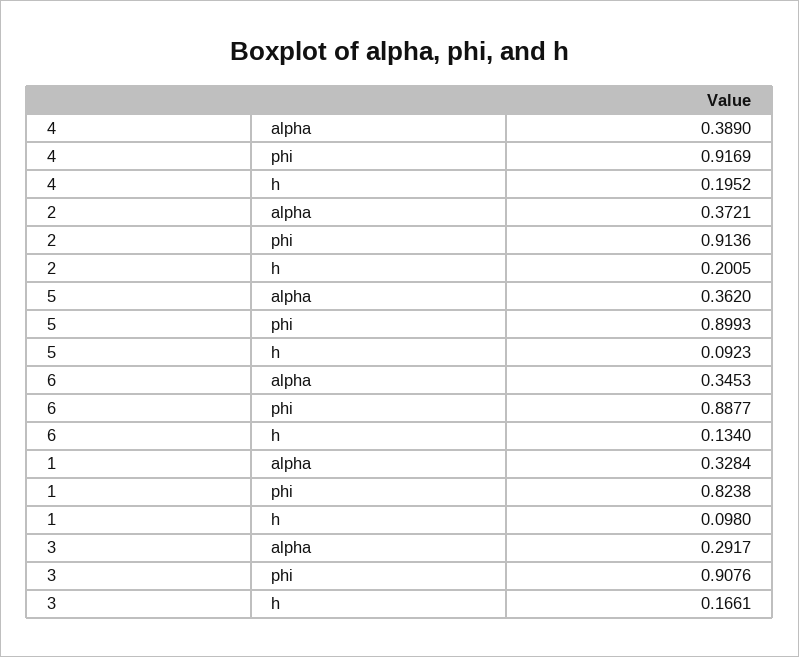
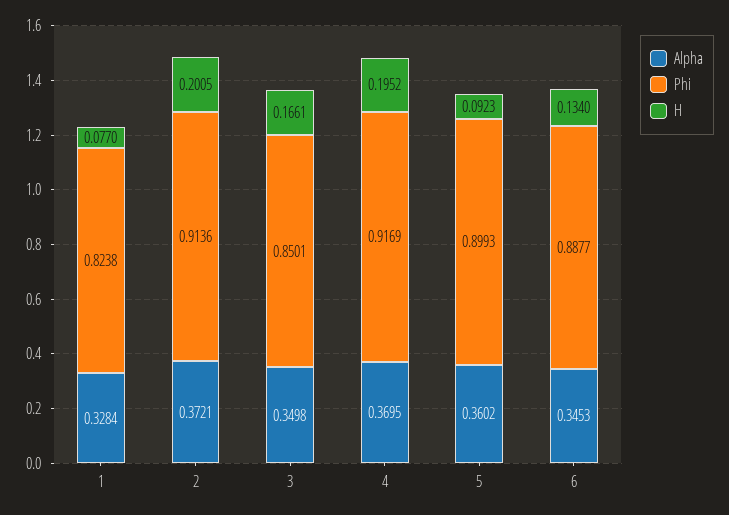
  {
    "alpha": {
-     "4": 0.389,
+     "4": 0.3695,
      "2": 0.3721,
-     "5": 0.362,
+     "5": 0.3602,
      "6": 0.3453,
      "1": 0.3284,
-     "3": 0.2917
+     "3": 0.3498
    },
    "phi": {
      "4": 0.9169,
      "2": 0.9136,
      "5": 0.8993,
      "6": 0.8877,
      "1": 0.8238,
-     "3": 0.9076
+     "3": 0.8501
    },
    "h": {
      "4": 0.1952,
      "2": 0.2005,
      "5": 0.0923,
      "6": 0.134,
-     "1": 0.098,
+     "1": 0.077,
      "3": 0.1661
    }
  }

